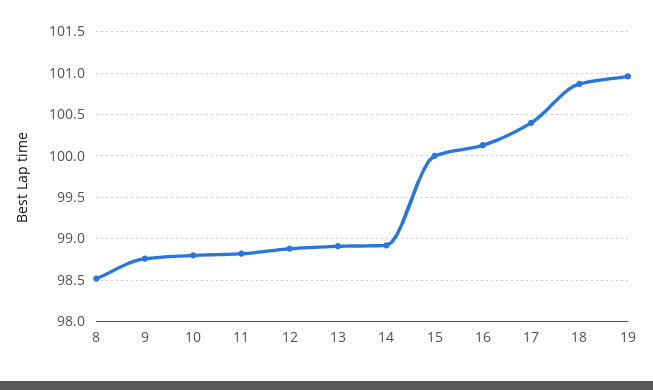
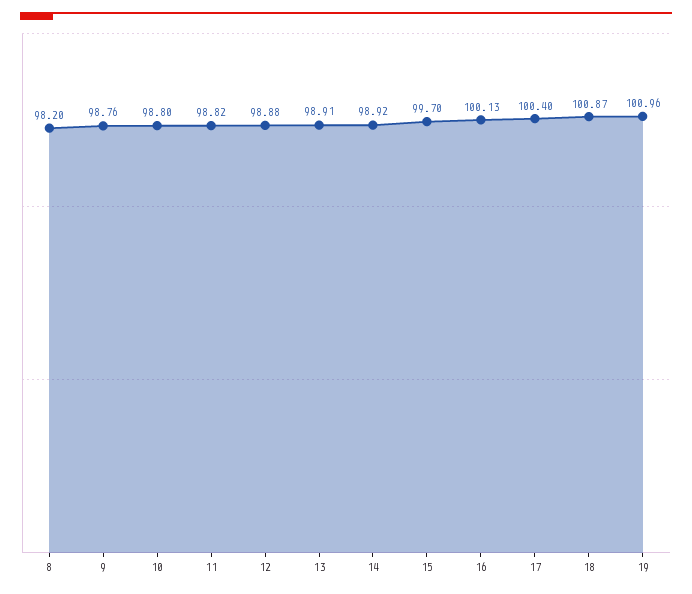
  {
-   "8": 98.5,
+   "8": 98.2,
    "9": 98.76,
    "10": 98.8,
    "11": 98.82,
    "12": 98.88,
    "13": 98.91,
    "14": 98.92,
-   "15": 100,
+   "15": 99.7,
    "16": 100.13,
    "17": 100.4,
    "18": 100.87,
    "19": 100.96
  }

